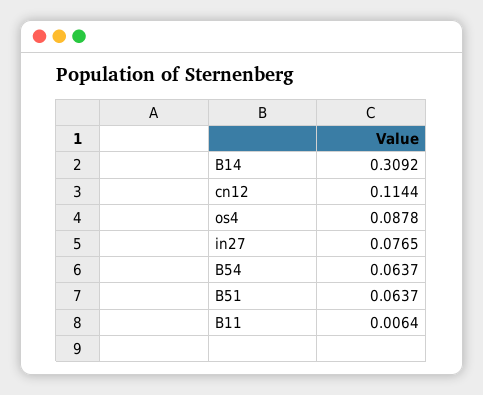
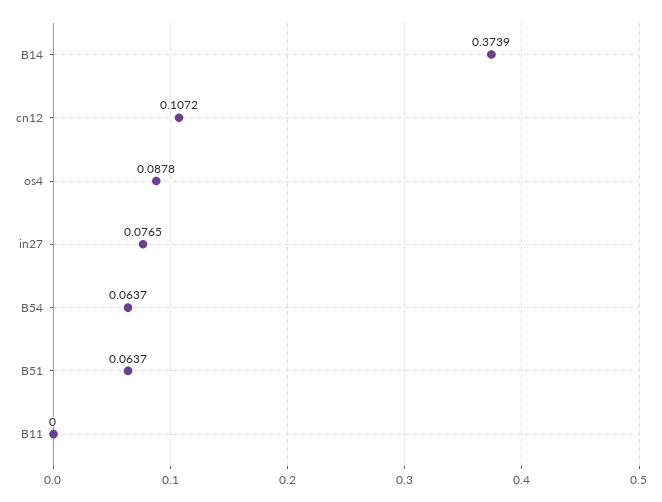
  {
-   "B14": 0.3092,
+   "B14": 0.3739,
-   "cn12": 0.1144,
+   "cn12": 0.1072,
    "os4": 0.0878,
    "in27": 0.0765,
    "B54": 0.0637,
    "B51": 0.0637,
-   "B11": 0.0064
+   "B11": 0
  }

